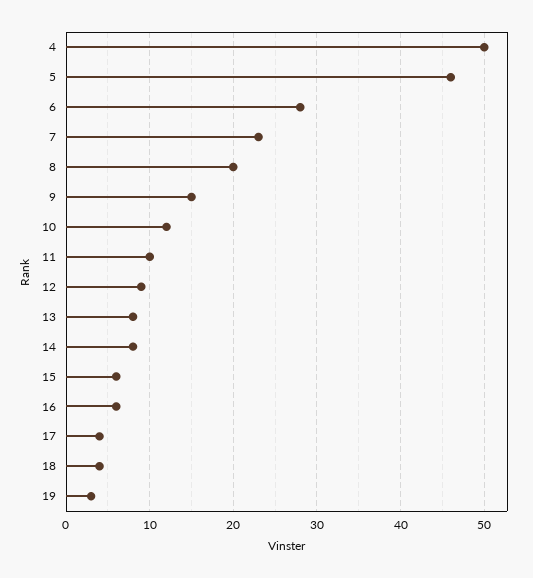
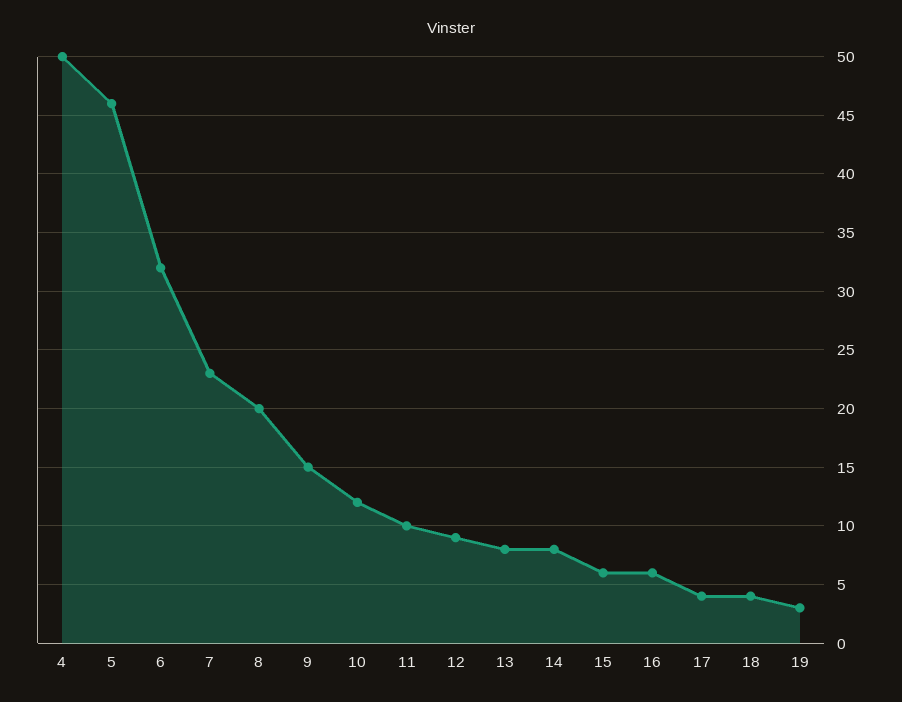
  {
    "4": 50,
    "5": 46,
-   "6": 28,
+   "6": 32,
    "7": 23,
    "8": 20,
    "9": 15,
    "10": 12,
    "11": 10,
    "12": 9,
    "13": 8,
    "14": 8,
    "15": 6,
    "16": 6,
    "17": 4,
    "18": 4,
    "19": 3
  }

